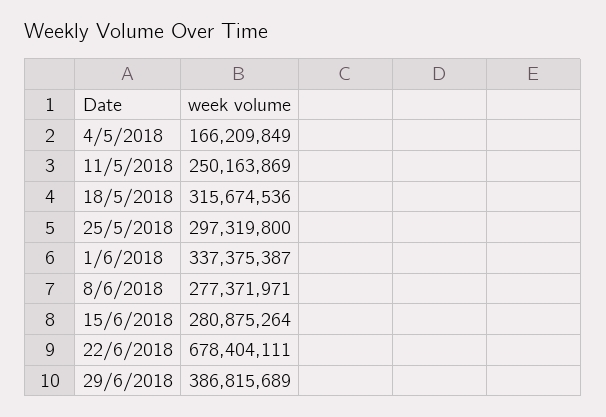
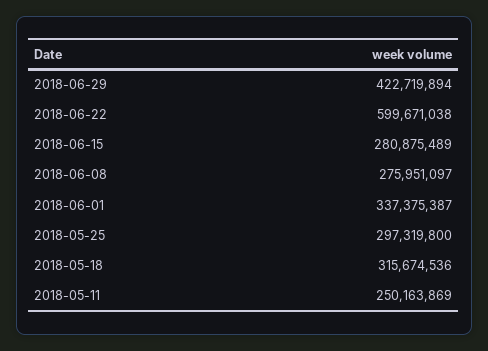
  {
-   "4/5/2018": 166209849,
    "11/5/2018": 250163869,
    "18/5/2018": 315674536,
    "25/5/2018": 297319800,
    "1/6/2018": 337375387,
-   "8/6/2018": 277371971,
+   "8/6/2018": 275951097,
-   "15/6/2018": 280875264,
+   "15/6/2018": 280875489,
-   "22/6/2018": 678404111,
+   "22/6/2018": 599671038,
-   "29/6/2018": 386815689
+   "29/6/2018": 422719894
  }

